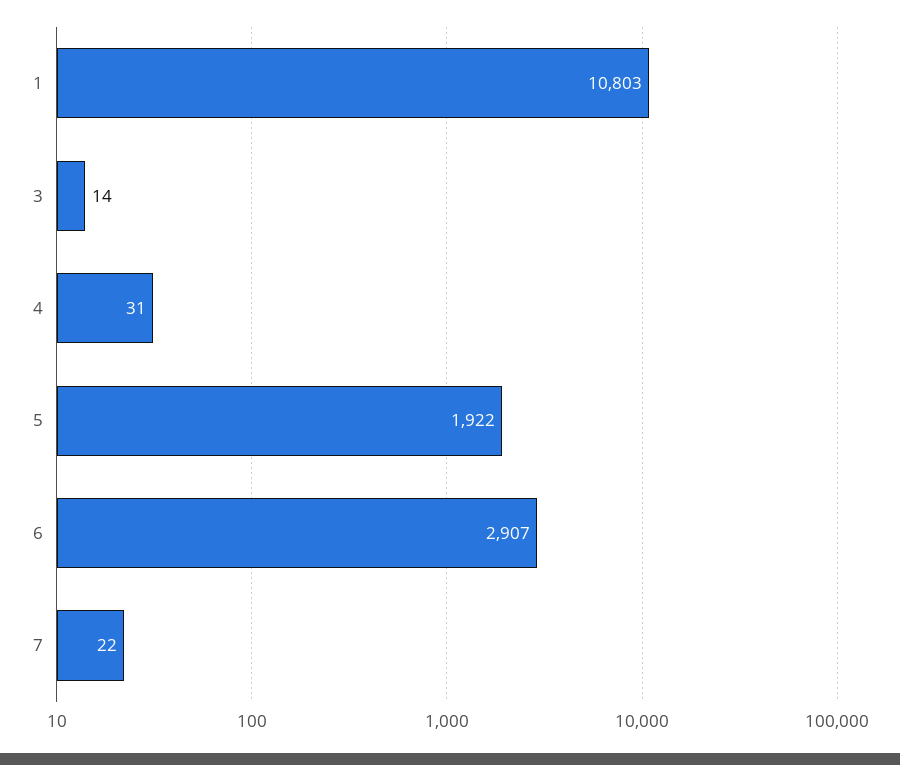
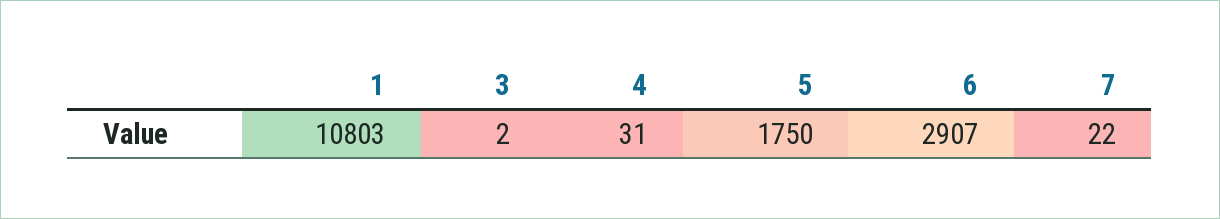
  {
    "1": 10803,
-   "3": 14,
+   "3": 2,
    "4": 31,
-   "5": 1922,
+   "5": 1750,
    "6": 2907,
    "7": 22
  }

